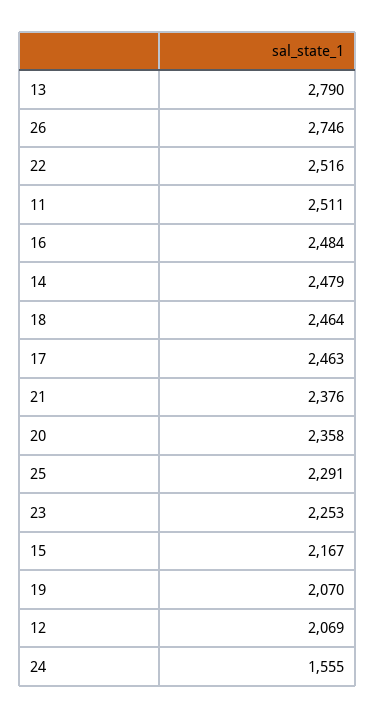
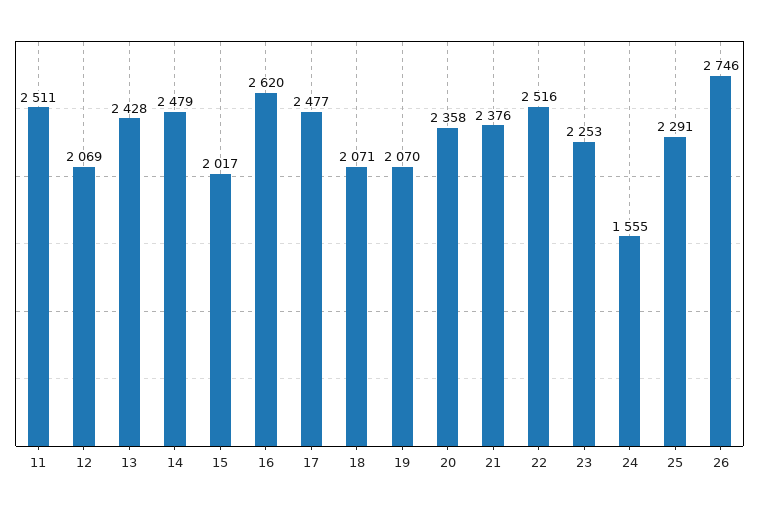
  {
-   "13": 2790,
+   "13": 2428,
    "26": 2746,
    "22": 2516,
    "11": 2511,
-   "16": 2484,
+   "16": 2620,
    "14": 2479,
-   "18": 2464,
+   "18": 2071,
-   "17": 2463,
+   "17": 2477,
    "21": 2376,
    "20": 2358,
    "25": 2291,
    "23": 2253,
-   "15": 2167,
+   "15": 2017,
    "19": 2070,
    "12": 2069,
    "24": 1555
  }

